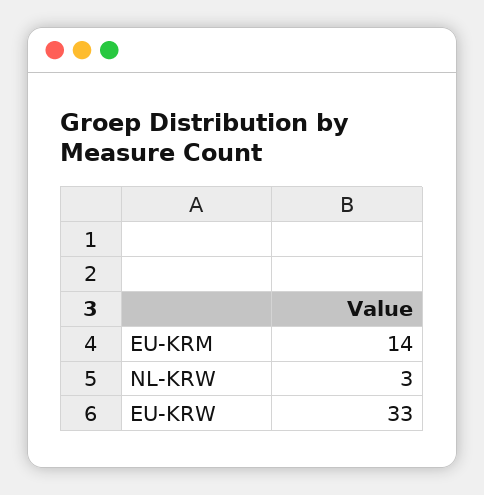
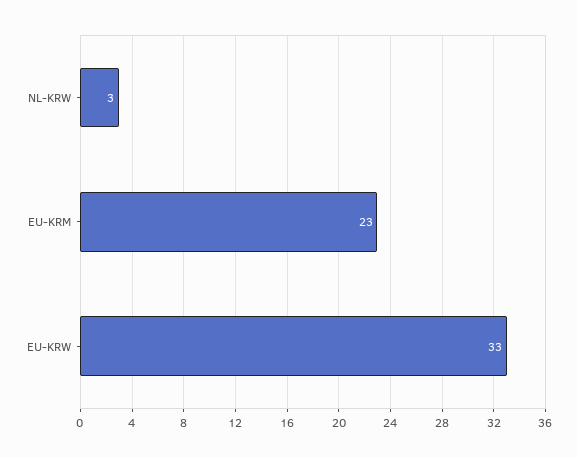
  {
-   "EU-KRM": 14,
+   "EU-KRM": 23,
    "NL-KRW": 3,
    "EU-KRW": 33
  }

